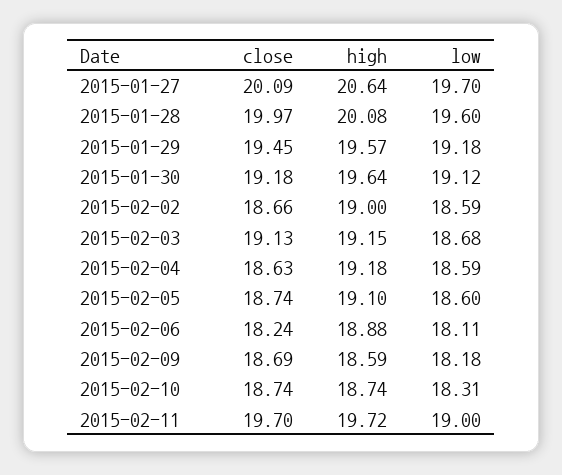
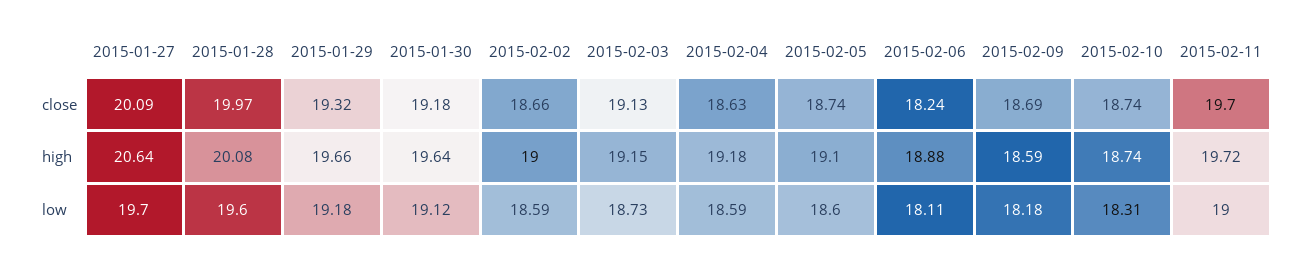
  {
    "close": {
      "2015-01-27": 20.09,
      "2015-01-28": 19.97,
-     "2015-01-29": 19.45,
+     "2015-01-29": 19.32,
      "2015-01-30": 19.18,
      "2015-02-02": 18.66,
      "2015-02-03": 19.13,
      "2015-02-04": 18.63,
      "2015-02-05": 18.74,
      "2015-02-06": 18.24,
      "2015-02-09": 18.69,
      "2015-02-10": 18.74,
      "2015-02-11": 19.7
    },
    "high": {
      "2015-01-27": 20.64,
      "2015-01-28": 20.08,
-     "2015-01-29": 19.57,
+     "2015-01-29": 19.66,
      "2015-01-30": 19.64,
      "2015-02-02": 19,
      "2015-02-03": 19.15,
      "2015-02-04": 19.18,
      "2015-02-05": 19.1,
      "2015-02-06": 18.88,
      "2015-02-09": 18.59,
      "2015-02-10": 18.74,
      "2015-02-11": 19.72
    },
    "low": {
      "2015-01-27": 19.7,
      "2015-01-28": 19.6,
      "2015-01-29": 19.18,
      "2015-01-30": 19.12,
      "2015-02-02": 18.59,
-     "2015-02-03": 18.68,
+     "2015-02-03": 18.73,
      "2015-02-04": 18.59,
      "2015-02-05": 18.6,
      "2015-02-06": 18.11,
      "2015-02-09": 18.18,
      "2015-02-10": 18.31,
      "2015-02-11": 19
    }
  }

